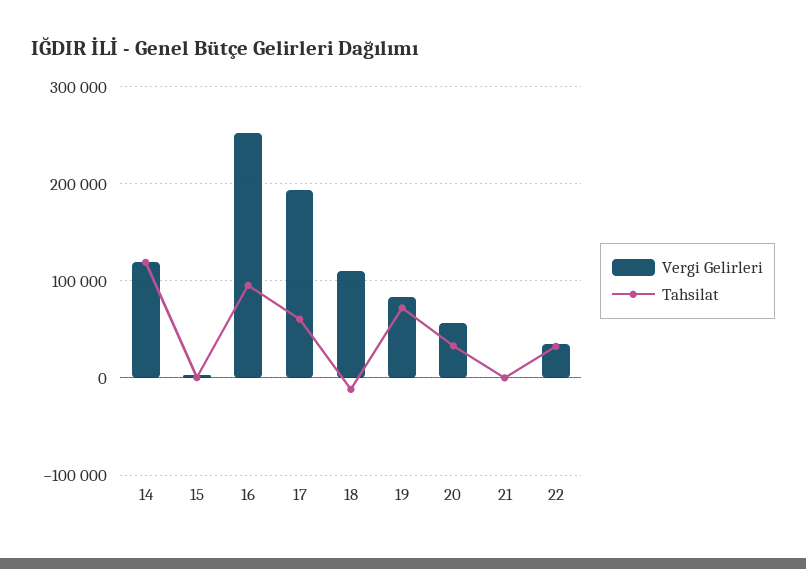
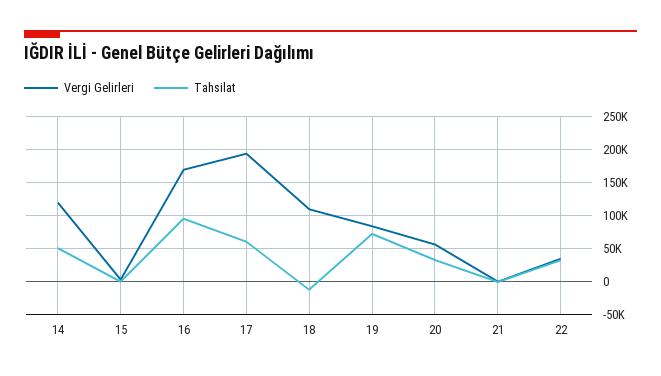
  {
    "Vergi Gelirleri": {
      "14": 120000,
      "15": 0,
-     "16": 250000,
+     "16": 170000,
      "17": 190000,
      "18": 110000,
      "19": 80000,
      "20": 60000,
      "21": 0,
      "22": 40000
    },
    "Tahsilat": {
-     "14": 120000,
+     "14": 50000,
      "15": 0,
      "16": 100000,
      "17": 60000,
      "18": -10000,
      "19": 70000,
      "20": 30000,
      "21": 0,
      "22": 30000
    }
  }

